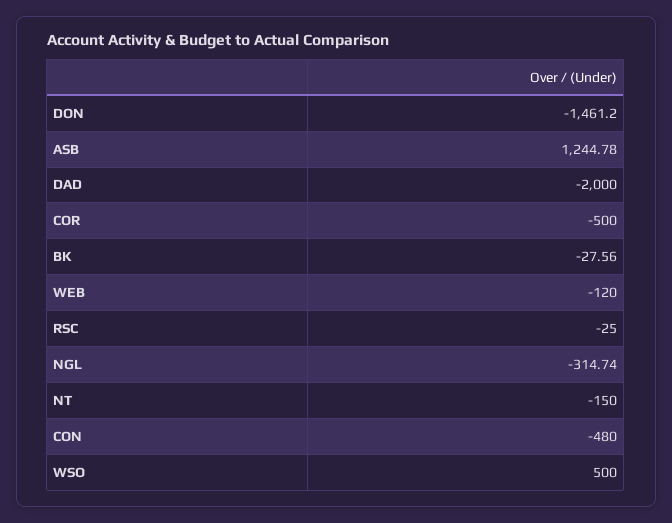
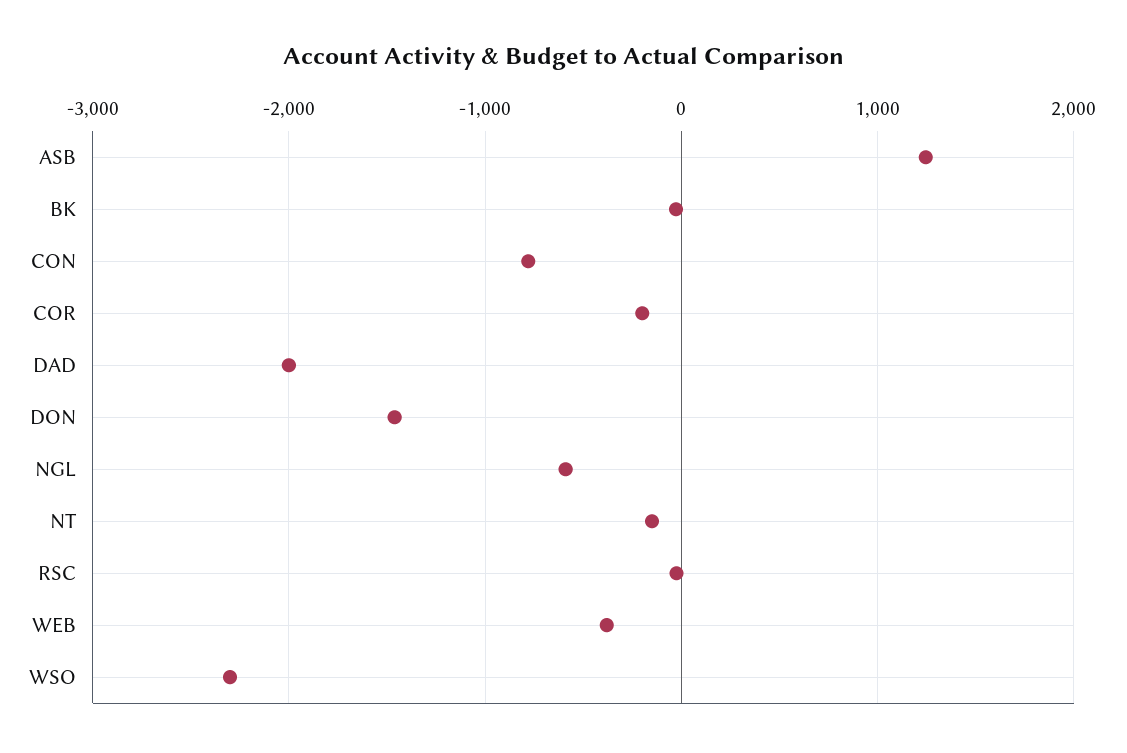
  {
    "DON": -1461.2,
    "ASB": 1244.78,
    "DAD": -2000,
-   "COR": -500,
+   "COR": -200,
    "BK": -27.56,
-   "WEB": -120,
+   "WEB": -400,
    "RSC": -25,
-   "NGL": -314.74,
+   "NGL": -600,
    "NT": -150,
-   "CON": -480,
+   "CON": -800,
-   "WSO": 500
+   "WSO": -2300
  }

